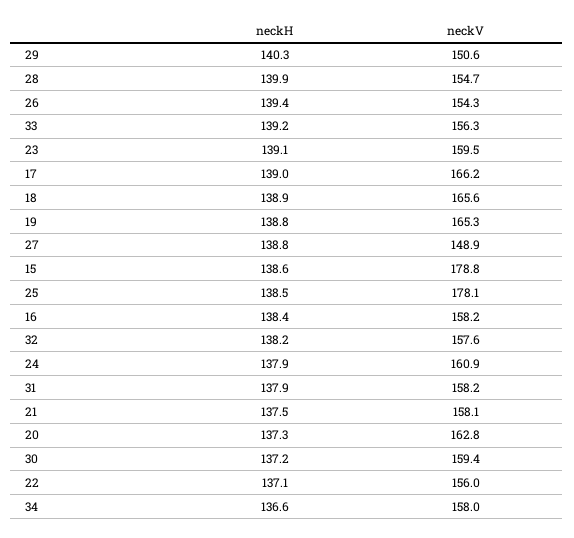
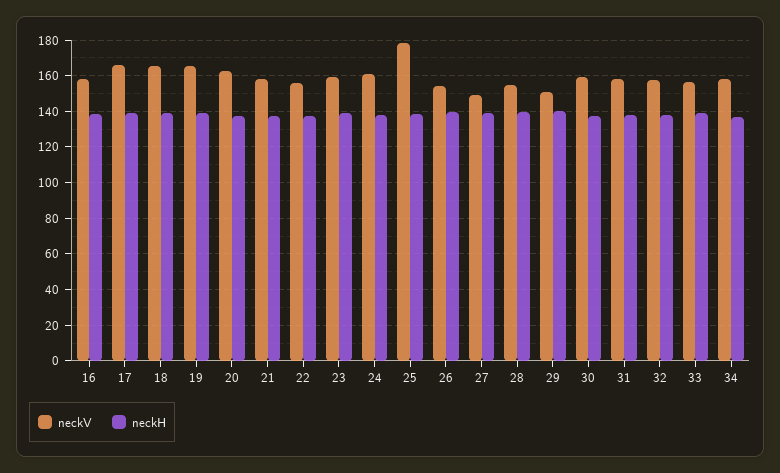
  {
    "neckH": {
      "29": 140.3,
      "28": 139.9,
      "26": 139.4,
      "33": 139.2,
      "23": 139.1,
      "17": 139,
      "18": 138.9,
      "19": 138.8,
      "27": 138.8,
-     "15": 138.6,
      "25": 138.5,
      "16": 138.4,
      "32": 138.2,
      "24": 137.9,
      "31": 137.9,
      "21": 137.5,
      "20": 137.3,
      "30": 137.2,
      "22": 137.1,
      "34": 136.6
    },
    "neckV": {
      "29": 150.6,
      "28": 154.7,
      "26": 154.3,
      "33": 156.3,
      "23": 159.5,
      "17": 166.2,
      "18": 165.6,
      "19": 165.3,
      "27": 148.9,
-     "15": 178.8,
      "25": 178.1,
      "16": 158.2,
      "32": 157.6,
      "24": 160.9,
      "31": 158.2,
      "21": 158.1,
      "20": 162.8,
      "30": 159.4,
      "22": 156,
      "34": 158
    }
  }

